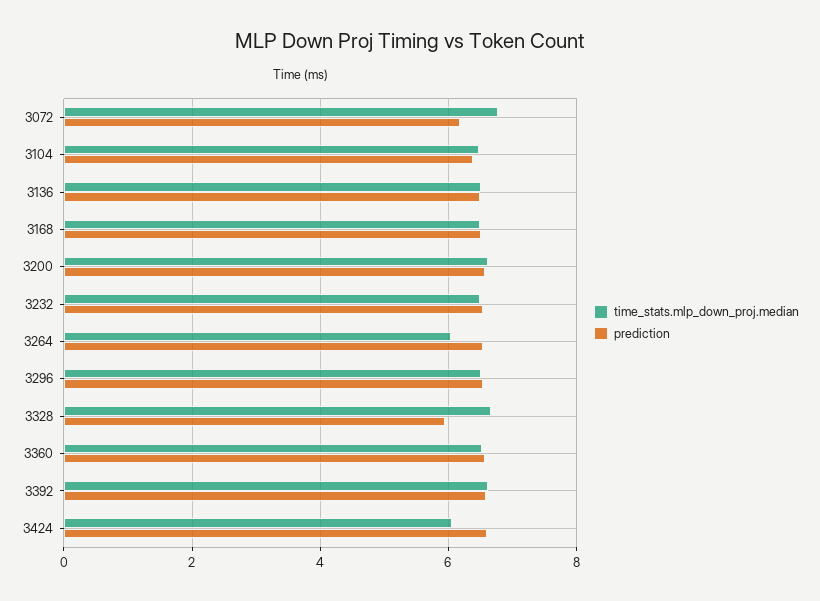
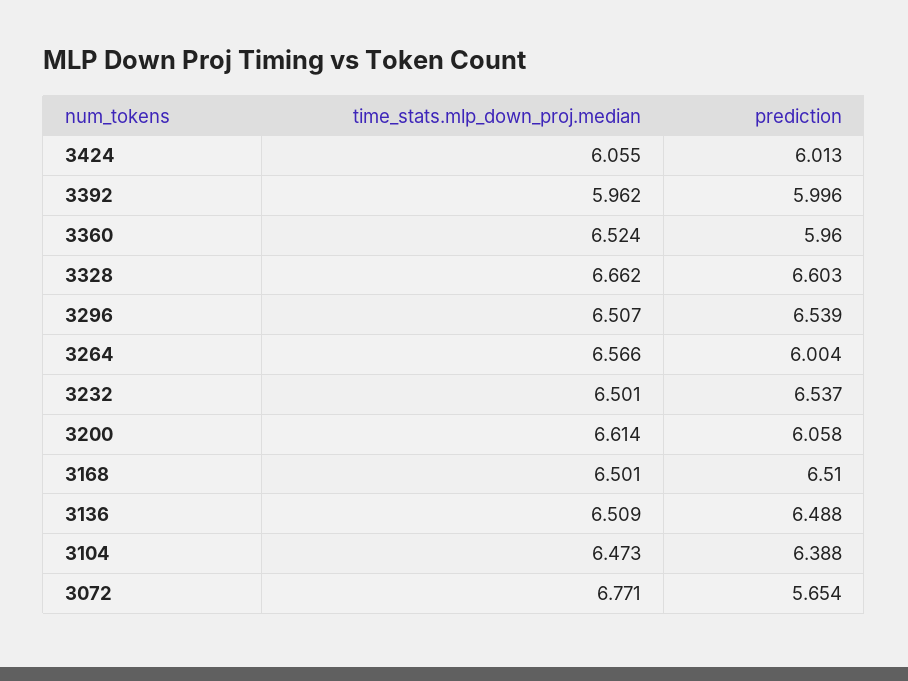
  {
    "time_stats.mlp_down_proj.median": {
      "3072": 6.771,
      "3104": 6.473,
      "3136": 6.509,
      "3168": 6.501,
      "3200": 6.614,
      "3232": 6.501,
-     "3264": 6,
+     "3264": 6.566,
      "3296": 6.507,
      "3328": 6.662,
      "3360": 6.524,
-     "3392": 6.6,
+     "3392": 5.962,
      "3424": 6.055
    },
    "prediction": {
-     "3072": 6.2,
+     "3072": 5.654,
      "3104": 6.388,
      "3136": 6.488,
      "3168": 6.51,
-     "3200": 6.6,
+     "3200": 6.058,
      "3232": 6.537,
-     "3264": 6.6,
+     "3264": 6.004,
      "3296": 6.539,
-     "3328": 6,
+     "3328": 6.603,
-     "3360": 6.6,
+     "3360": 5.96,
-     "3392": 6.6,
+     "3392": 5.996,
-     "3424": 6.6
+     "3424": 6.013
    }
  }

